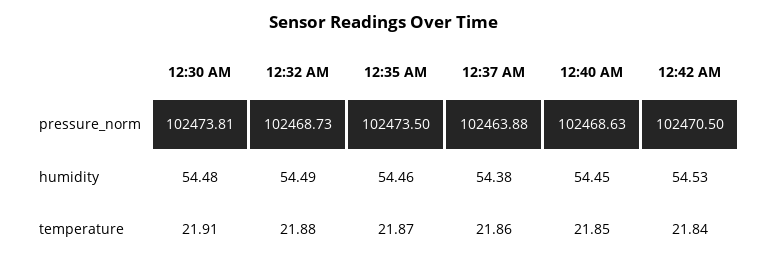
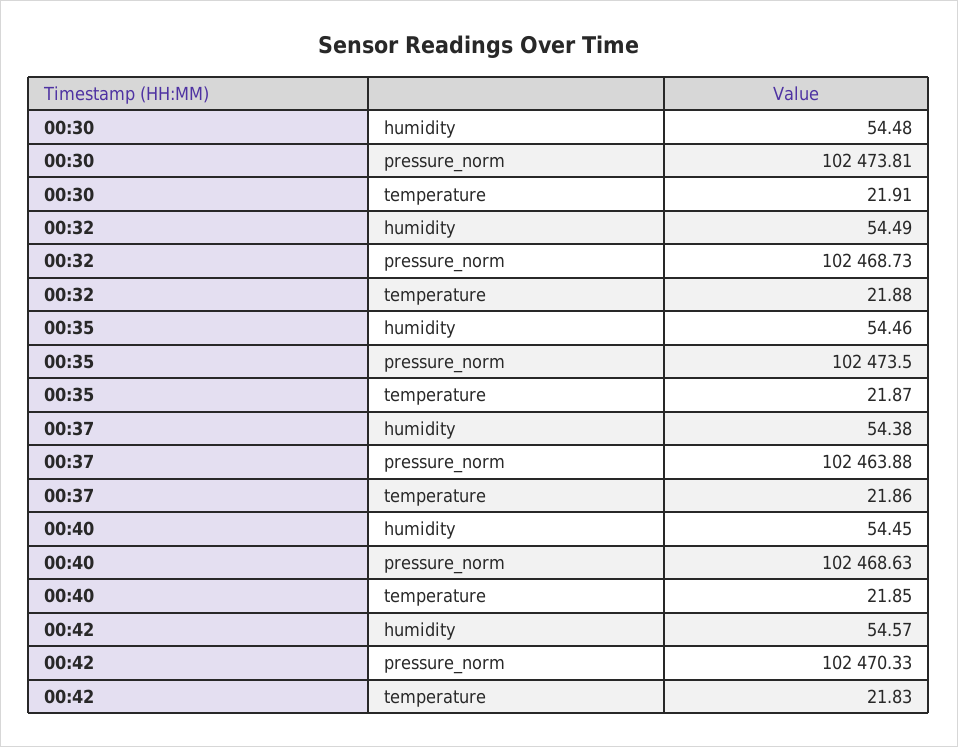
  {
    "12:30 AM": {
      "pressure_norm": 102473.81,
      "humidity": 54.48,
      "temperature": 21.91
    },
    "12:32 AM": {
      "pressure_norm": 102468.73,
      "humidity": 54.49,
      "temperature": 21.88
    },
    "12:35 AM": {
      "pressure_norm": 102473.5,
      "humidity": 54.46,
      "temperature": 21.87
    },
    "12:37 AM": {
      "pressure_norm": 102463.88,
      "humidity": 54.38,
      "temperature": 21.86
    },
    "12:40 AM": {
      "pressure_norm": 102468.63,
      "humidity": 54.45,
      "temperature": 21.85
    },
    "12:42 AM": {
-     "pressure_norm": 102470.5,
+     "pressure_norm": 102470.33,
-     "humidity": 54.53,
+     "humidity": 54.57,
-     "temperature": 21.84
+     "temperature": 21.83
    }
  }

